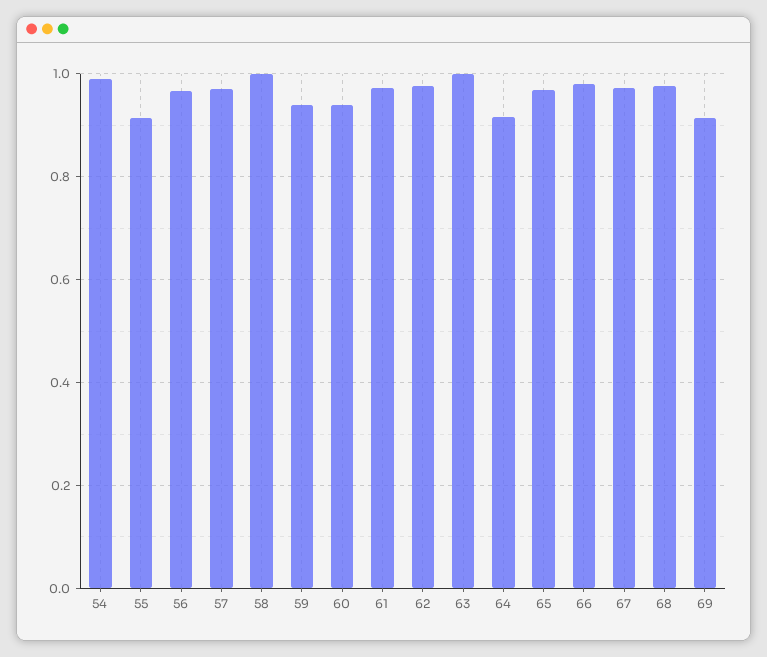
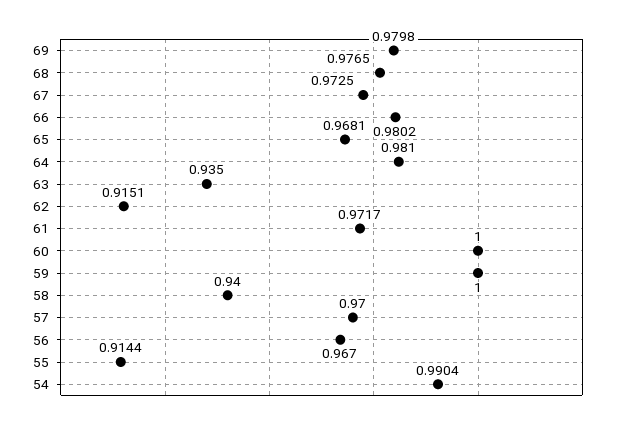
  {
    "54": 0.9904,
    "55": 0.9144,
    "56": 0.967,
    "57": 0.97,
-   "58": 1,
+   "58": 0.94,
-   "59": 0.94,
+   "59": 1,
-   "60": 0.94,
+   "60": 1,
    "61": 0.9717,
-   "62": 0.98,
+   "62": 0.9151,
-   "63": 1,
+   "63": 0.935,
-   "64": 0.92,
+   "64": 0.981,
    "65": 0.9681,
    "66": 0.9802,
    "67": 0.9725,
    "68": 0.9765,
-   "69": 0.92
+   "69": 0.9798
  }

